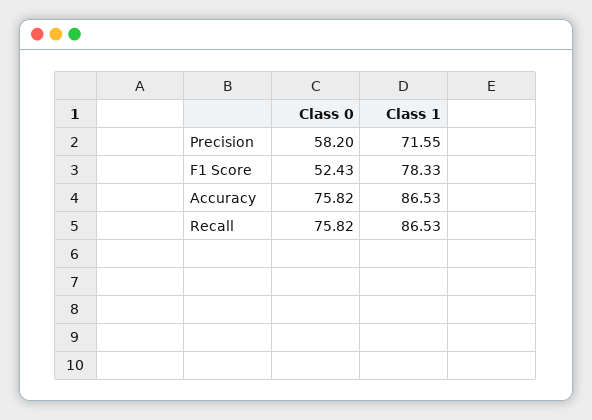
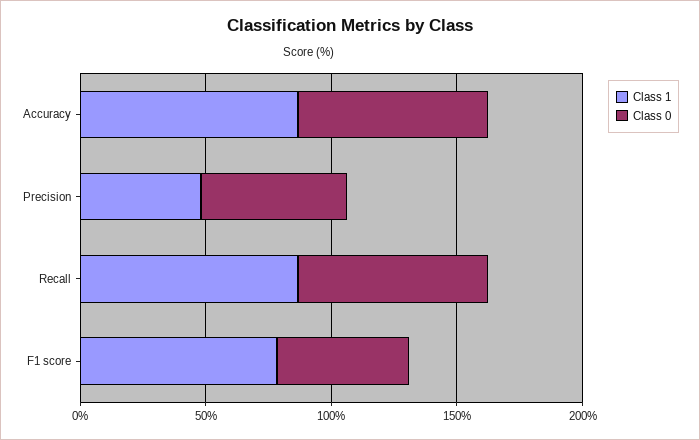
  {
    "Class 0": {
      "Precision": 58.2,
      "F1 Score": 52.43,
      "Accuracy": 75.82,
      "Recall": 75.82
    },
    "Class 1": {
-     "Precision": 71.55,
+     "Precision": 50,
      "F1 Score": 78.33,
      "Accuracy": 86.53,
      "Recall": 86.53
    }
  }

